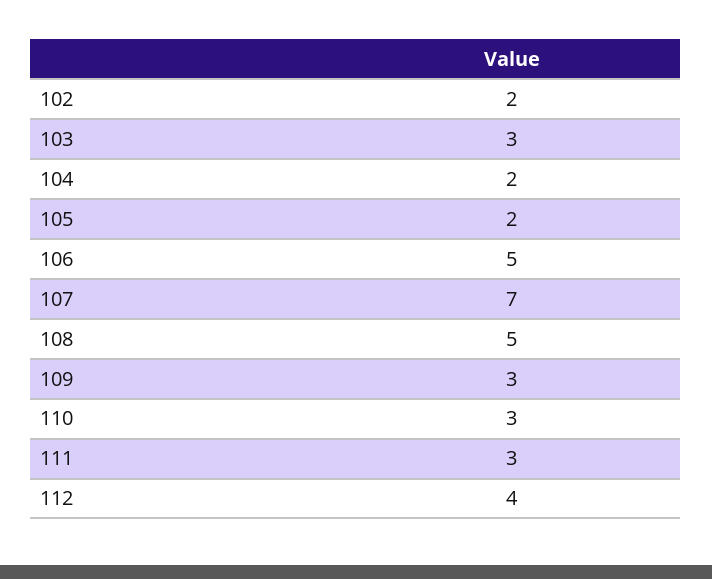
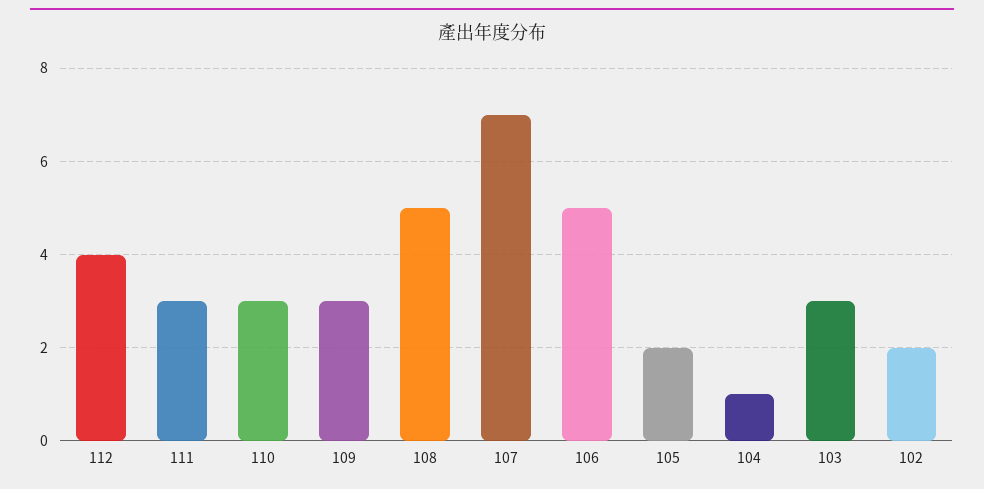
  {
    "102": 2,
    "103": 3,
-   "104": 2,
+   "104": 1,
    "105": 2,
    "106": 5,
    "107": 7,
    "108": 5,
    "109": 3,
    "110": 3,
    "111": 3,
    "112": 4
  }

